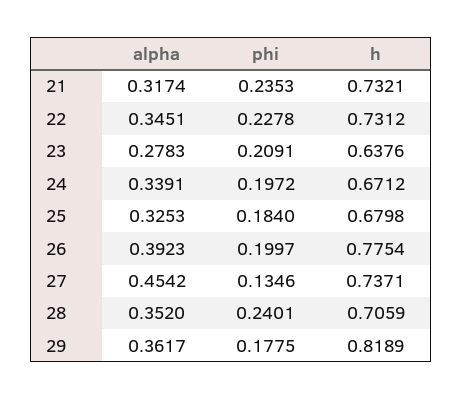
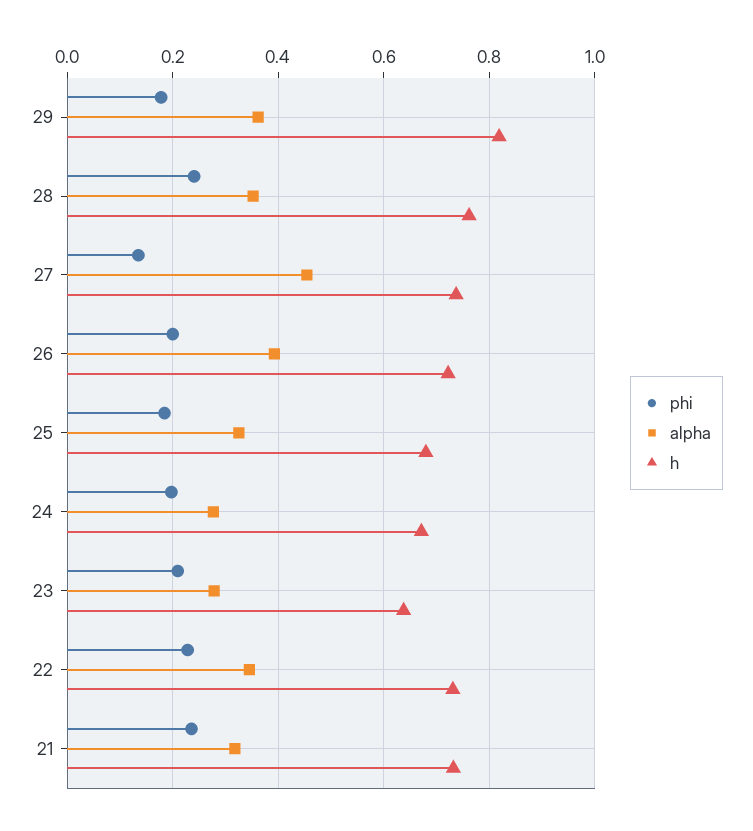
  {
    "alpha": {
      "21": 0.3174,
      "22": 0.3451,
      "23": 0.2783,
-     "24": 0.3391,
+     "24": 0.28,
      "25": 0.3253,
      "26": 0.3923,
      "27": 0.4542,
      "28": 0.352,
      "29": 0.3617
    },
    "phi": {
      "21": 0.2353,
      "22": 0.2278,
      "23": 0.2091,
      "24": 0.1972,
      "25": 0.184,
      "26": 0.1997,
      "27": 0.1346,
      "28": 0.2401,
      "29": 0.1775
    },
    "h": {
      "21": 0.7321,
      "22": 0.7312,
      "23": 0.6376,
      "24": 0.6712,
      "25": 0.6798,
-     "26": 0.7754,
+     "26": 0.72,
      "27": 0.7371,
-     "28": 0.7059,
+     "28": 0.76,
      "29": 0.8189
    }
  }

